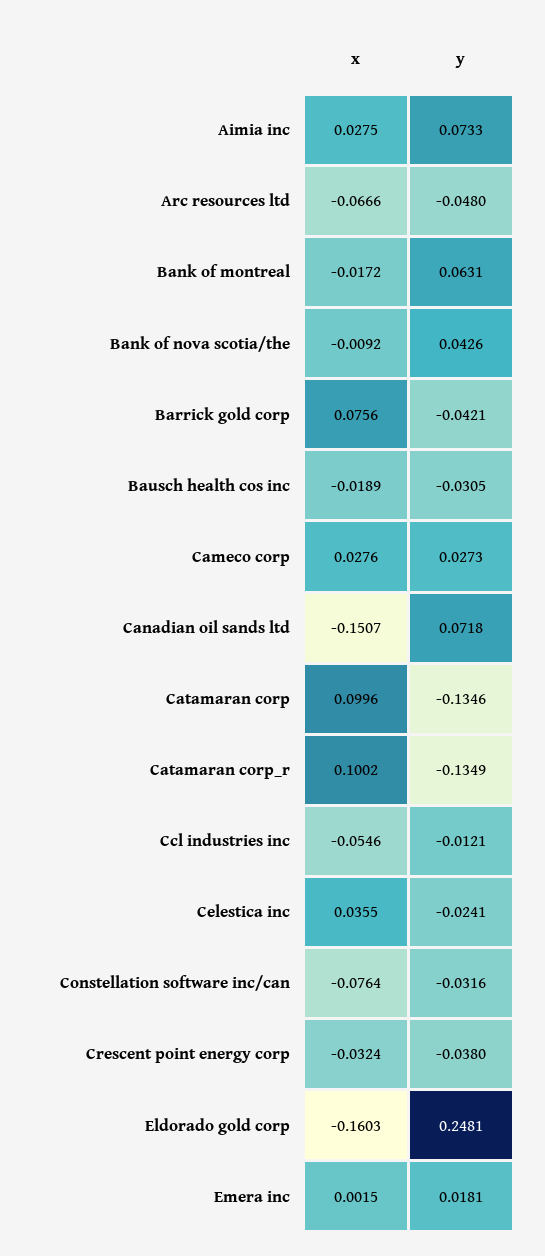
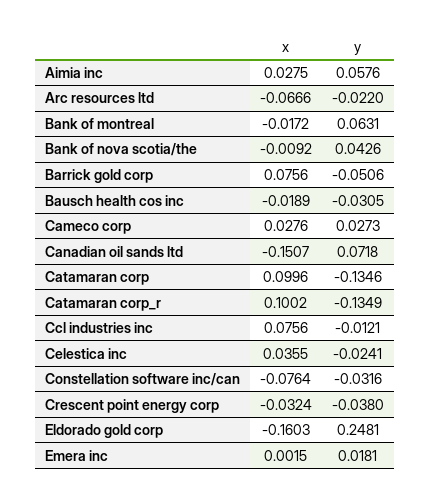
  {
    "x": {
      "Aimia inc": 0.0275,
      "Arc resources ltd": -0.0666,
      "Bank of montreal": -0.0172,
      "Bank of nova scotia/the": -0.0092,
      "Barrick gold corp": 0.0756,
      "Bausch health cos inc": -0.0189,
      "Cameco corp": 0.0276,
      "Canadian oil sands ltd": -0.1507,
      "Catamaran corp": 0.0996,
      "Catamaran corp_r": 0.1002,
-     "Ccl industries inc": -0.0546,
+     "Ccl industries inc": 0.0756,
      "Celestica inc": 0.0355,
      "Constellation software inc/can": -0.0764,
      "Crescent point energy corp": -0.0324,
      "Eldorado gold corp": -0.1603,
      "Emera inc": 0.0015
    },
    "y": {
-     "Aimia inc": 0.0733,
+     "Aimia inc": 0.0576,
-     "Arc resources ltd": -0.048,
+     "Arc resources ltd": -0.022,
      "Bank of montreal": 0.0631,
      "Bank of nova scotia/the": 0.0426,
-     "Barrick gold corp": -0.0421,
+     "Barrick gold corp": -0.0506,
      "Bausch health cos inc": -0.0305,
      "Cameco corp": 0.0273,
      "Canadian oil sands ltd": 0.0718,
      "Catamaran corp": -0.1346,
      "Catamaran corp_r": -0.1349,
      "Ccl industries inc": -0.0121,
      "Celestica inc": -0.0241,
      "Constellation software inc/can": -0.0316,
      "Crescent point energy corp": -0.038,
      "Eldorado gold corp": 0.2481,
      "Emera inc": 0.0181
    }
  }

